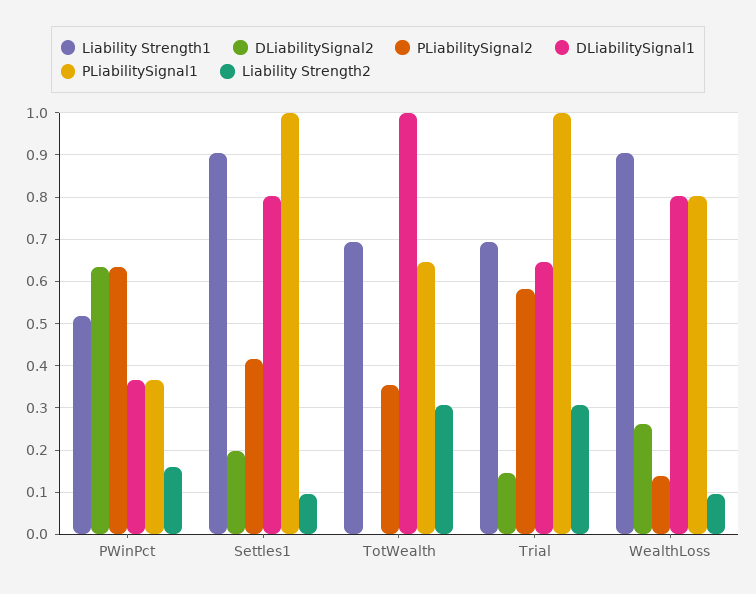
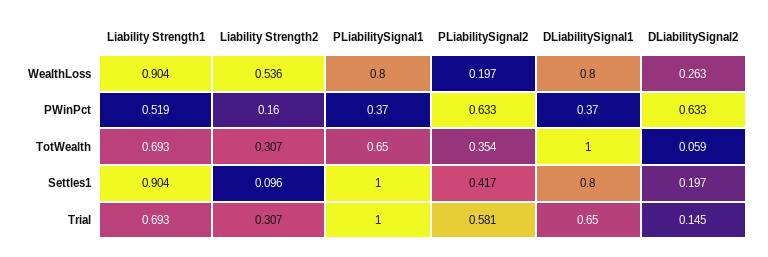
  {
    "Liability Strength1": {
      "PWinPct": 0.519,
      "Settles1": 0.904,
      "TotWealth": 0.693,
      "Trial": 0.693,
      "WealthLoss": 0.904
    },
    "DLiabilitySignal2": {
      "PWinPct": 0.633,
      "Settles1": 0.197,
-     "TotWealth": 0,
+     "TotWealth": 0.059,
      "Trial": 0.145,
      "WealthLoss": 0.263
    },
    "PLiabilitySignal2": {
      "PWinPct": 0.633,
      "Settles1": 0.417,
      "TotWealth": 0.354,
      "Trial": 0.581,
-     "WealthLoss": 0.14
+     "WealthLoss": 0.197
    },
    "DLiabilitySignal1": {
      "PWinPct": 0.37,
      "Settles1": 0.8,
      "TotWealth": 1,
      "Trial": 0.65,
      "WealthLoss": 0.8
    },
    "PLiabilitySignal1": {
      "PWinPct": 0.37,
      "Settles1": 1,
      "TotWealth": 0.65,
      "Trial": 1,
      "WealthLoss": 0.8
    },
    "Liability Strength2": {
      "PWinPct": 0.16,
      "Settles1": 0.096,
      "TotWealth": 0.307,
      "Trial": 0.307,
-     "WealthLoss": 0.1
+     "WealthLoss": 0.536
    }
  }

